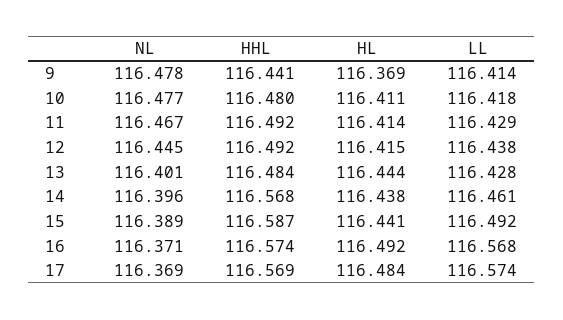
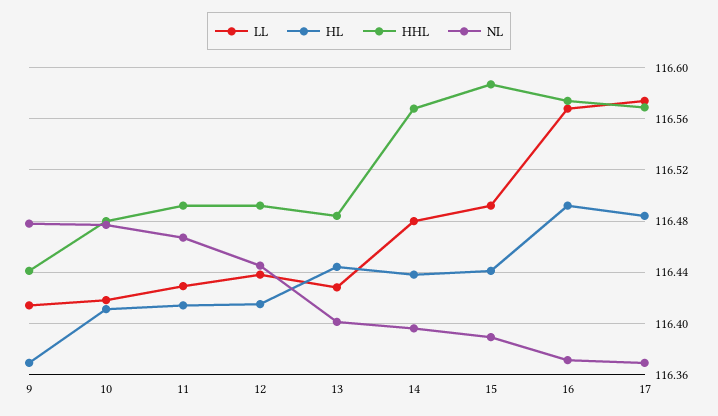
  {
    "NL": {
      "9": 116.478,
      "10": 116.477,
      "11": 116.467,
      "12": 116.445,
      "13": 116.401,
      "14": 116.396,
      "15": 116.389,
      "16": 116.371,
      "17": 116.369
    },
    "HHL": {
      "9": 116.441,
      "10": 116.48,
      "11": 116.492,
      "12": 116.492,
      "13": 116.484,
      "14": 116.568,
      "15": 116.587,
      "16": 116.574,
      "17": 116.569
    },
    "HL": {
      "9": 116.369,
      "10": 116.411,
      "11": 116.414,
      "12": 116.415,
      "13": 116.444,
      "14": 116.438,
      "15": 116.441,
      "16": 116.492,
      "17": 116.484
    },
    "LL": {
      "9": 116.414,
      "10": 116.418,
      "11": 116.429,
      "12": 116.438,
      "13": 116.428,
-     "14": 116.461,
+     "14": 116.48,
      "15": 116.492,
      "16": 116.568,
      "17": 116.574
    }
  }

